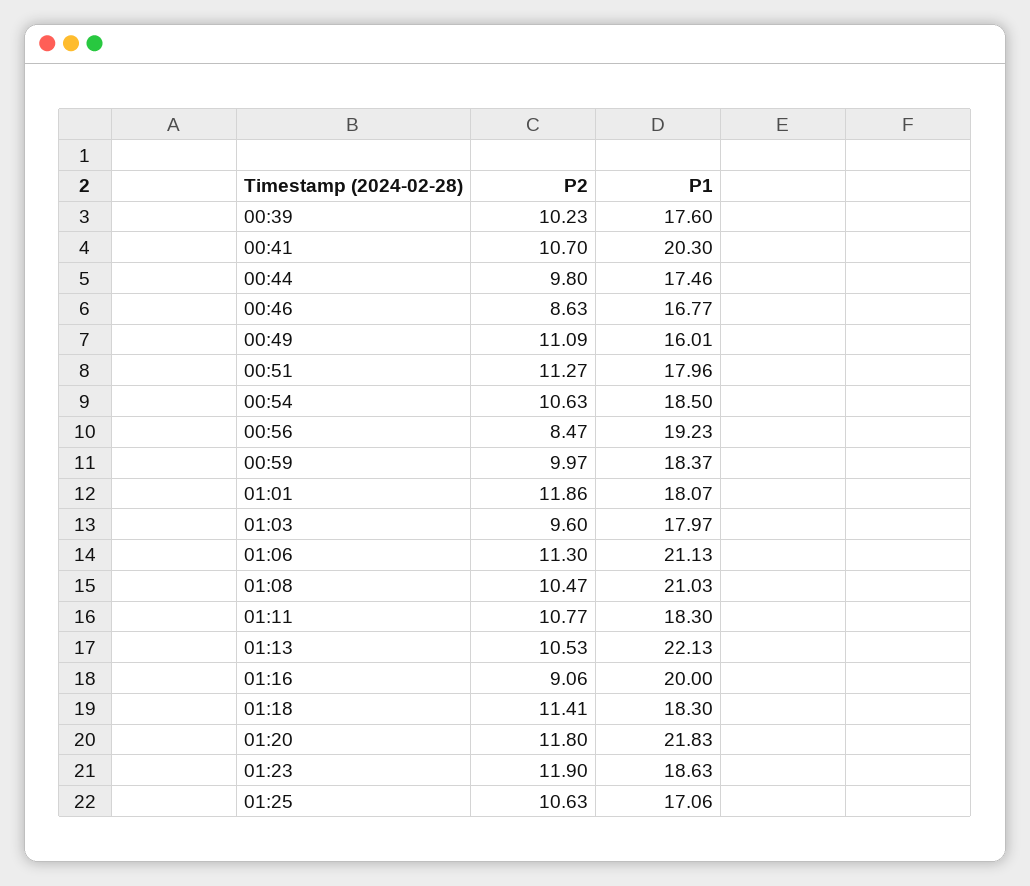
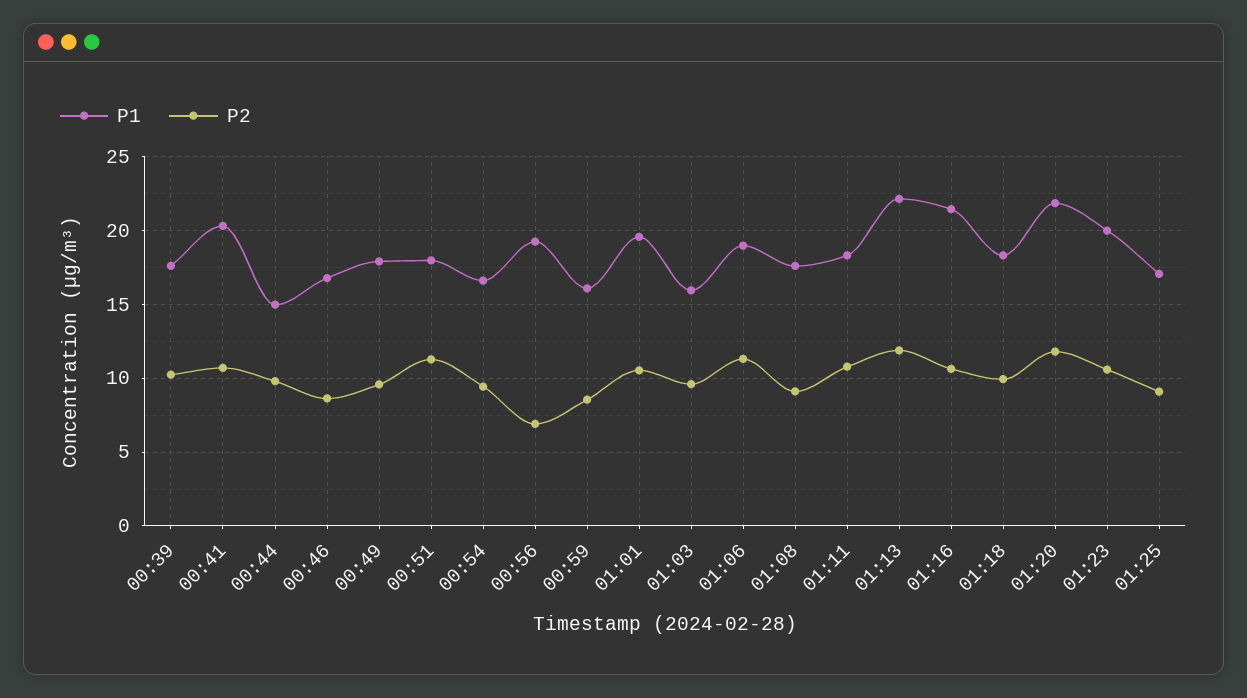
  {
    "P2": {
      "00:39": 10.23,
      "00:41": 10.7,
      "00:44": 9.8,
      "00:46": 8.63,
-     "00:49": 11.09,
+     "00:49": 9.5,
      "00:51": 11.27,
-     "00:54": 10.63,
+     "00:54": 9.5,
-     "00:56": 8.47,
+     "00:56": 7,
-     "00:59": 9.97,
+     "00:59": 8.5,
-     "01:01": 11.86,
+     "01:01": 10.5,
      "01:03": 9.6,
      "01:06": 11.3,
-     "01:08": 10.47,
+     "01:08": 9,
      "01:11": 10.77,
-     "01:13": 10.53,
+     "01:13": 12,
-     "01:16": 9.06,
+     "01:16": 10.5,
-     "01:18": 11.41,
+     "01:18": 10,
      "01:20": 11.8,
-     "01:23": 11.9,
+     "01:23": 10.5,
-     "01:25": 10.63
+     "01:25": 9
    },
    "P1": {
      "00:39": 17.6,
      "00:41": 20.3,
-     "00:44": 17.46,
+     "00:44": 15,
      "00:46": 16.77,
-     "00:49": 16.01,
+     "00:49": 18,
      "00:51": 17.96,
-     "00:54": 18.5,
+     "00:54": 16.5,
      "00:56": 19.23,
-     "00:59": 18.37,
+     "00:59": 16,
-     "01:01": 18.07,
+     "01:01": 19.5,
-     "01:03": 17.97,
+     "01:03": 16,
-     "01:06": 21.13,
+     "01:06": 19,
-     "01:08": 21.03,
+     "01:08": 17.5,
      "01:11": 18.3,
      "01:13": 22.13,
-     "01:16": 20,
+     "01:16": 21.5,
      "01:18": 18.3,
      "01:20": 21.83,
-     "01:23": 18.63,
+     "01:23": 20,
      "01:25": 17.06
    }
  }

